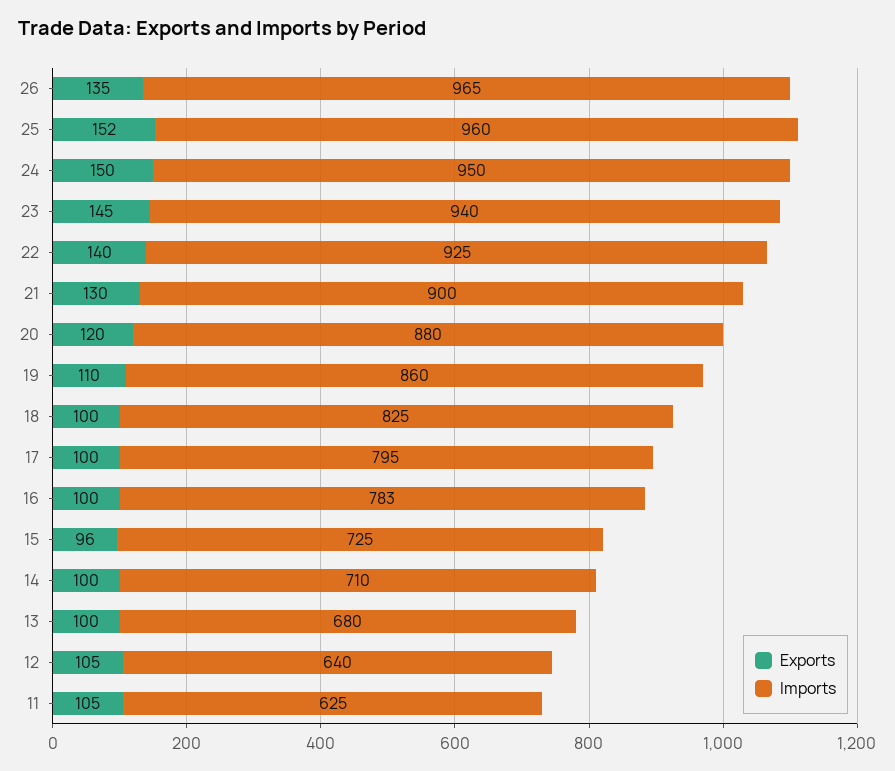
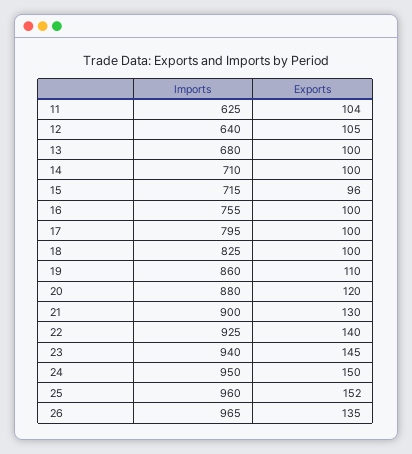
  {
    "Exports": {
      "26": 135,
      "25": 152,
      "24": 150,
      "23": 145,
      "22": 140,
      "21": 130,
      "20": 120,
      "19": 110,
      "18": 100,
      "17": 100,
      "16": 100,
      "15": 96,
      "14": 100,
      "13": 100,
      "12": 105,
-     "11": 105
+     "11": 104
    },
    "Imports": {
      "26": 965,
      "25": 960,
      "24": 950,
      "23": 940,
      "22": 925,
      "21": 900,
      "20": 880,
      "19": 860,
      "18": 825,
      "17": 795,
-     "16": 783,
+     "16": 755,
-     "15": 725,
+     "15": 715,
      "14": 710,
      "13": 680,
      "12": 640,
      "11": 625
    }
  }

